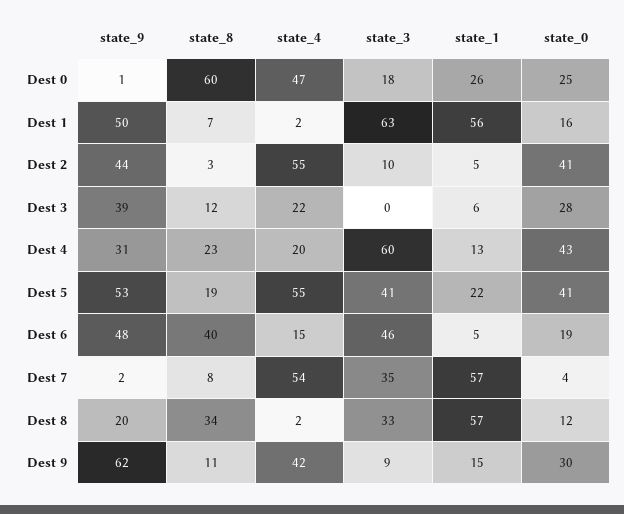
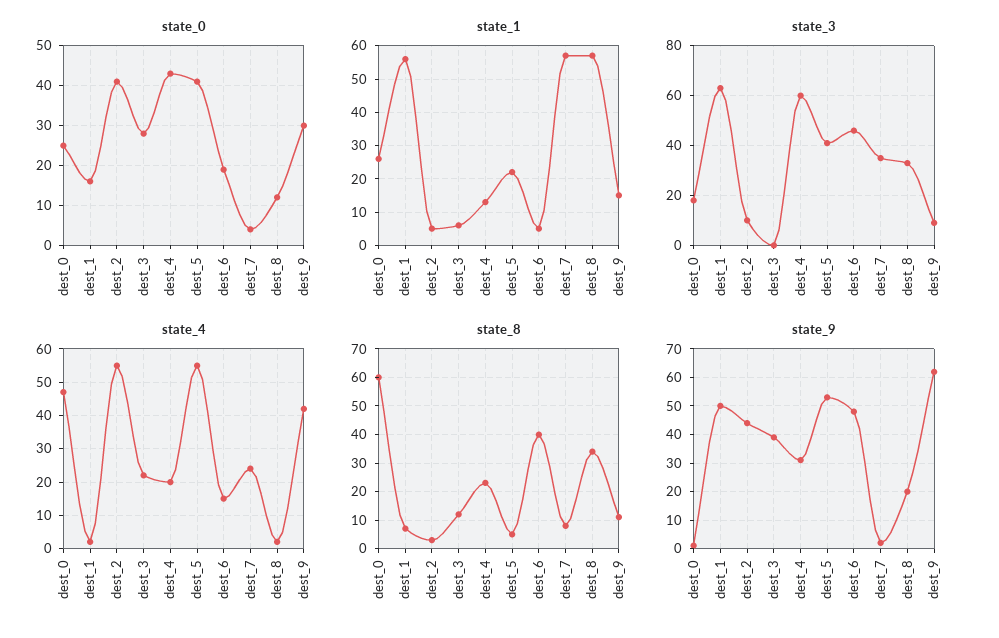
  {
    "state_9": {
      "Dest 0": 1,
      "Dest 1": 50,
      "Dest 2": 44,
      "Dest 3": 39,
      "Dest 4": 31,
      "Dest 5": 53,
      "Dest 6": 48,
      "Dest 7": 2,
      "Dest 8": 20,
      "Dest 9": 62
    },
    "state_8": {
      "Dest 0": 60,
      "Dest 1": 7,
      "Dest 2": 3,
      "Dest 3": 12,
      "Dest 4": 23,
-     "Dest 5": 19,
+     "Dest 5": 5,
      "Dest 6": 40,
      "Dest 7": 8,
      "Dest 8": 34,
      "Dest 9": 11
    },
    "state_4": {
      "Dest 0": 47,
      "Dest 1": 2,
      "Dest 2": 55,
      "Dest 3": 22,
      "Dest 4": 20,
      "Dest 5": 55,
      "Dest 6": 15,
-     "Dest 7": 54,
+     "Dest 7": 25,
      "Dest 8": 2,
      "Dest 9": 42
    },
    "state_3": {
      "Dest 0": 18,
      "Dest 1": 63,
      "Dest 2": 10,
      "Dest 3": 0,
      "Dest 4": 60,
      "Dest 5": 41,
      "Dest 6": 46,
      "Dest 7": 35,
      "Dest 8": 33,
      "Dest 9": 9
    },
    "state_1": {
      "Dest 0": 26,
      "Dest 1": 56,
      "Dest 2": 5,
      "Dest 3": 6,
      "Dest 4": 13,
      "Dest 5": 22,
      "Dest 6": 5,
      "Dest 7": 57,
      "Dest 8": 57,
      "Dest 9": 15
    },
    "state_0": {
      "Dest 0": 25,
      "Dest 1": 16,
      "Dest 2": 41,
      "Dest 3": 28,
      "Dest 4": 43,
      "Dest 5": 41,
      "Dest 6": 19,
      "Dest 7": 4,
      "Dest 8": 12,
      "Dest 9": 30
    }
  }

